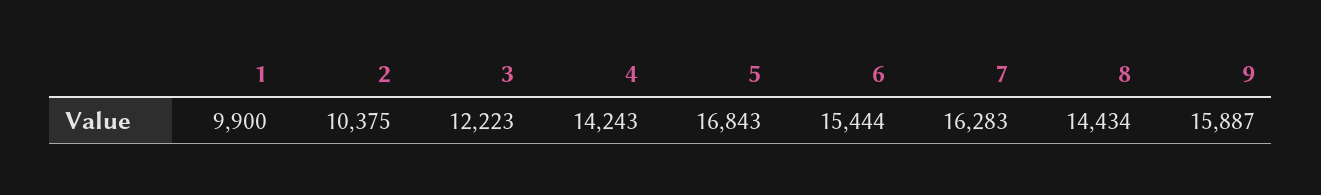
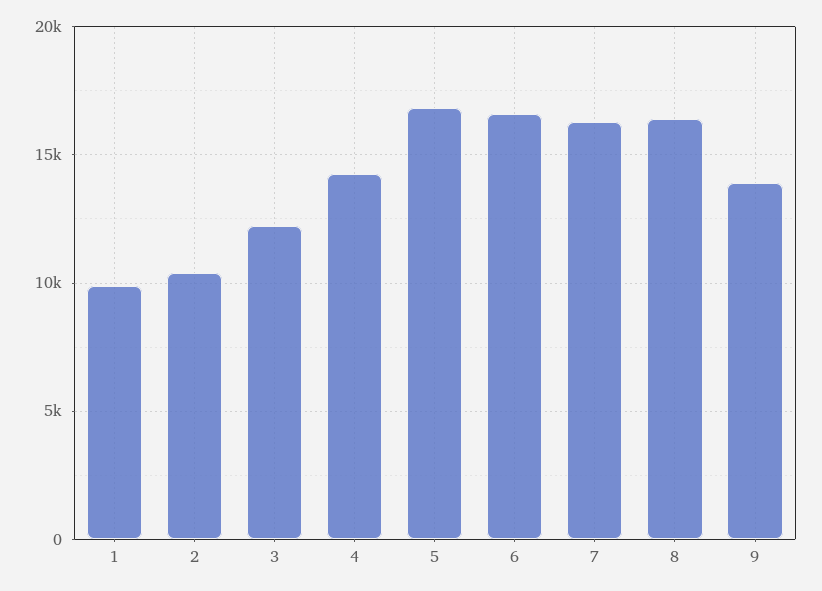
  {
    "1": 9900,
    "2": 10375,
    "3": 12223,
    "4": 14243,
    "5": 16843,
-   "6": 15444,
+   "6": 16500,
    "7": 16283,
-   "8": 14434,
+   "8": 16500,
-   "9": 15887
+   "9": 14000
  }

